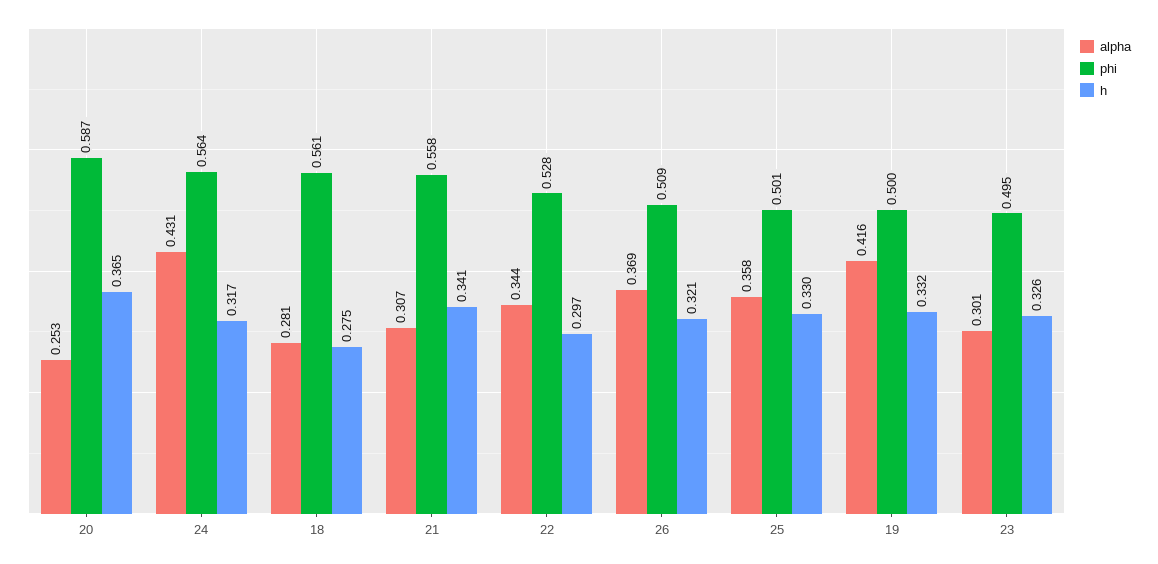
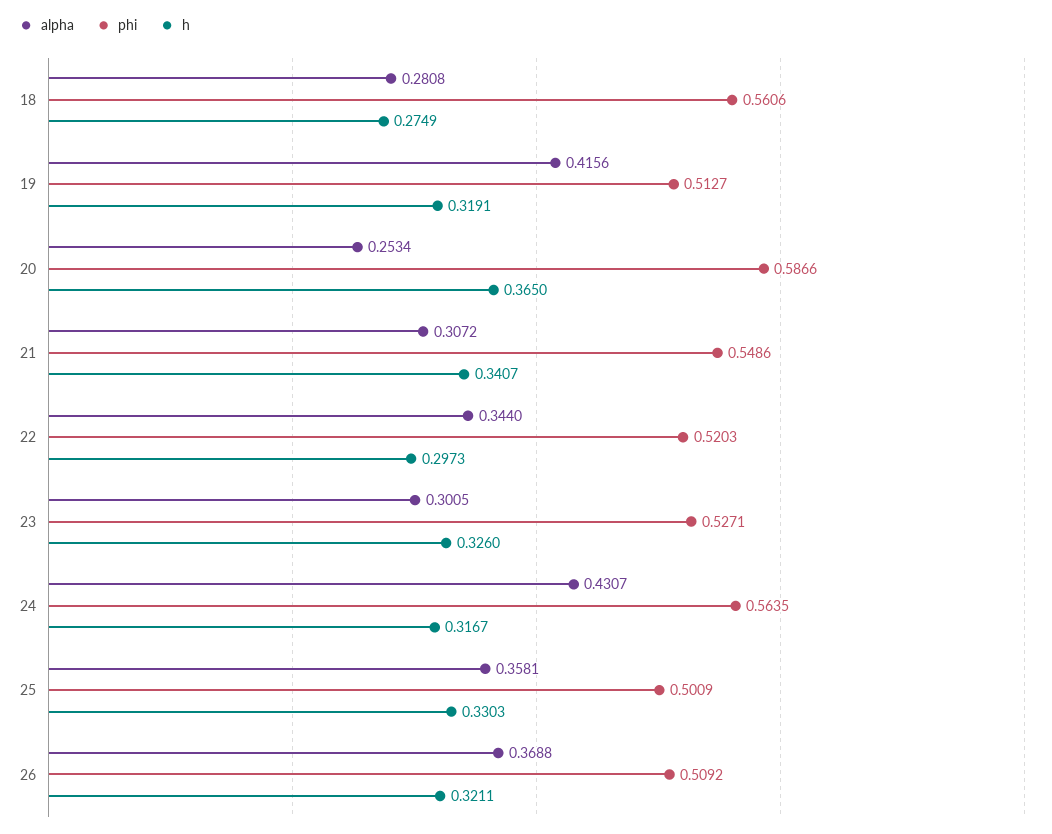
  {
    "alpha": {
      "20": 0.2534,
      "24": 0.4307,
      "18": 0.2808,
      "21": 0.3072,
      "22": 0.344,
      "26": 0.3688,
      "25": 0.3581,
      "19": 0.4156,
      "23": 0.3005
    },
    "phi": {
      "20": 0.5866,
      "24": 0.5635,
      "18": 0.5606,
-     "21": 0.558,
+     "21": 0.5486,
-     "22": 0.528,
+     "22": 0.5203,
      "26": 0.5092,
      "25": 0.5009,
-     "19": 0.5,
+     "19": 0.5127,
-     "23": 0.495
+     "23": 0.5271
    },
    "h": {
      "20": 0.365,
      "24": 0.3167,
      "18": 0.2749,
      "21": 0.3407,
      "22": 0.2973,
      "26": 0.3211,
      "25": 0.3303,
-     "19": 0.332,
+     "19": 0.3191,
      "23": 0.326
    }
  }

